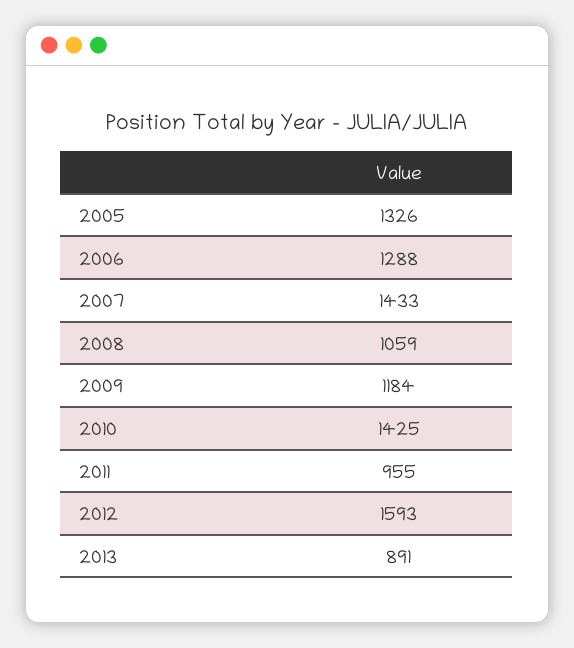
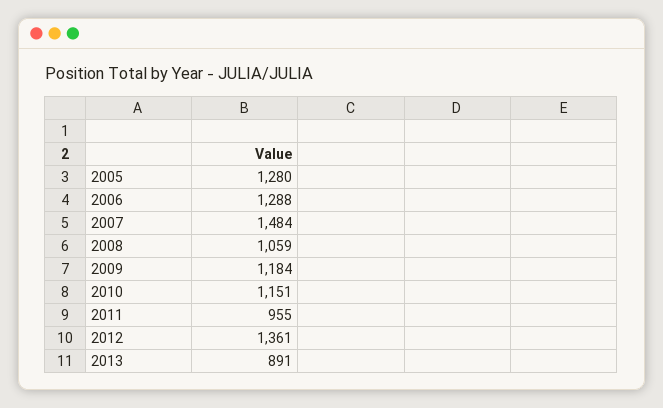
  {
-   "2005": 1326,
+   "2005": 1280,
    "2006": 1288,
-   "2007": 1433,
+   "2007": 1484,
    "2008": 1059,
    "2009": 1184,
-   "2010": 1425,
+   "2010": 1151,
    "2011": 955,
-   "2012": 1593,
+   "2012": 1361,
    "2013": 891
  }

